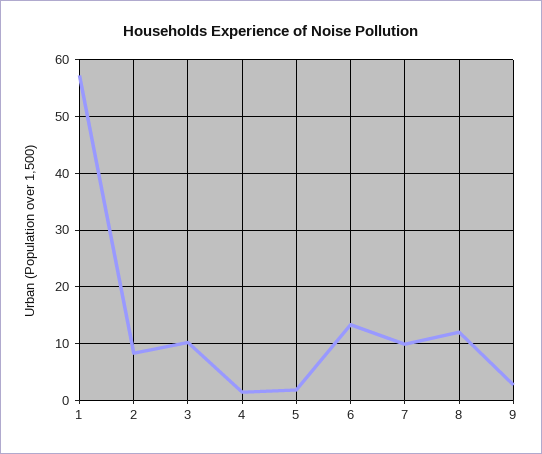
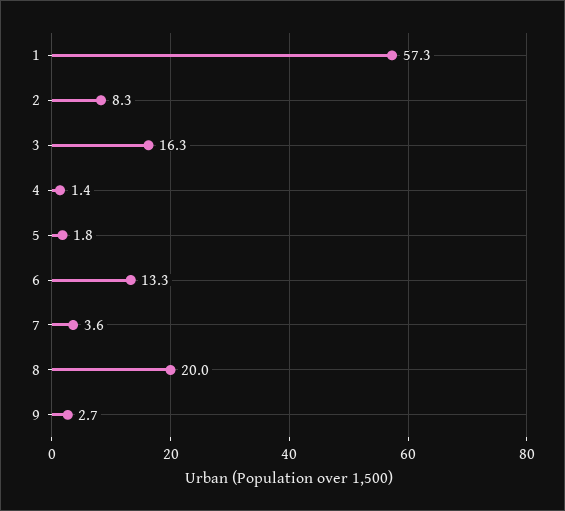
  {
    "1": 57.3,
    "2": 8.3,
-   "3": 10,
+   "3": 16.3,
    "4": 1.4,
    "5": 1.8,
    "6": 13.3,
-   "7": 10,
+   "7": 3.6,
-   "8": 12,
+   "8": 20,
    "9": 2.7
  }

